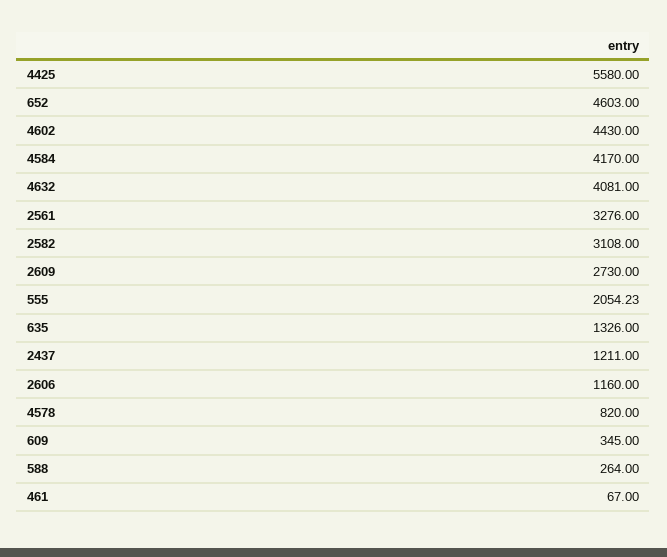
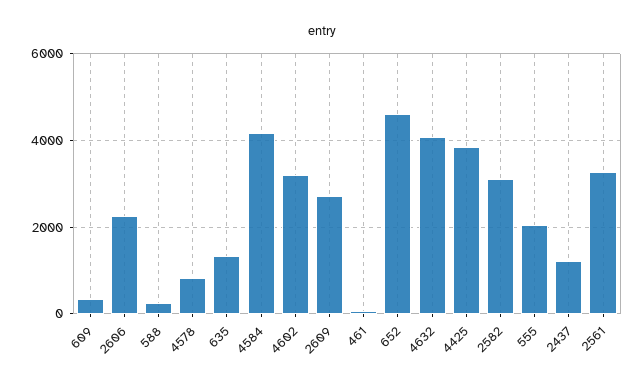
  {
-   "4425": 5580,
+   "4425": 3800,
    "652": 4603,
-   "4602": 4430,
+   "4602": 3200,
    "4584": 4170,
    "4632": 4081,
    "2561": 3276,
    "2582": 3108,
    "2609": 2730,
    "555": 2054.23,
    "635": 1326,
    "2437": 1211,
-   "2606": 1160,
+   "2606": 2200,
    "4578": 820,
    "609": 345,
    "588": 264,
    "461": 67
  }

